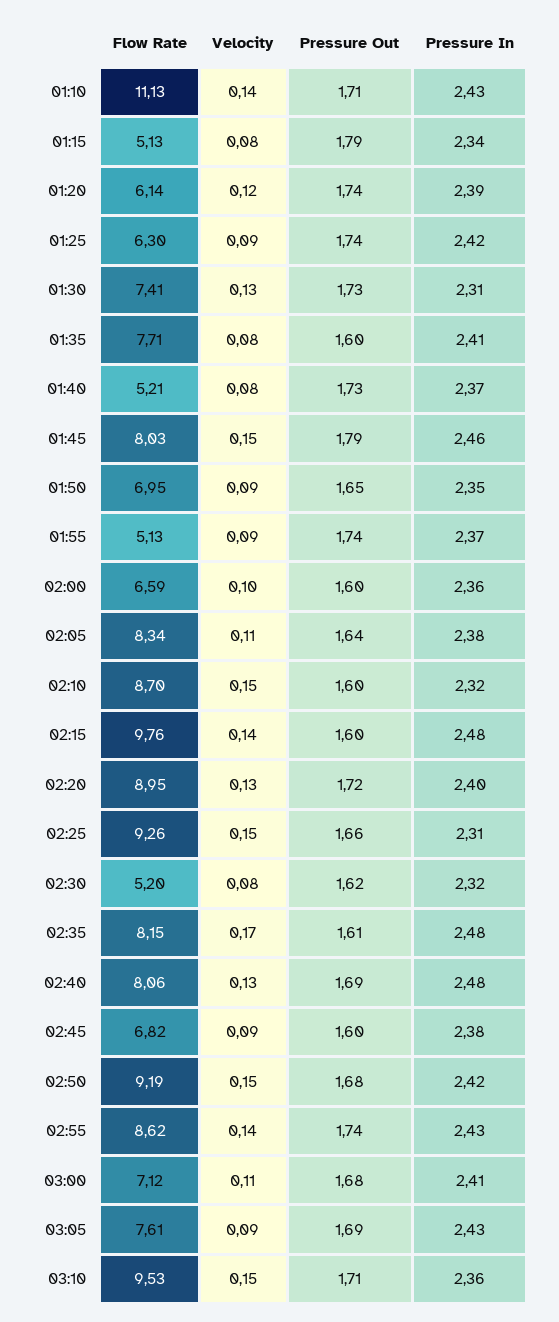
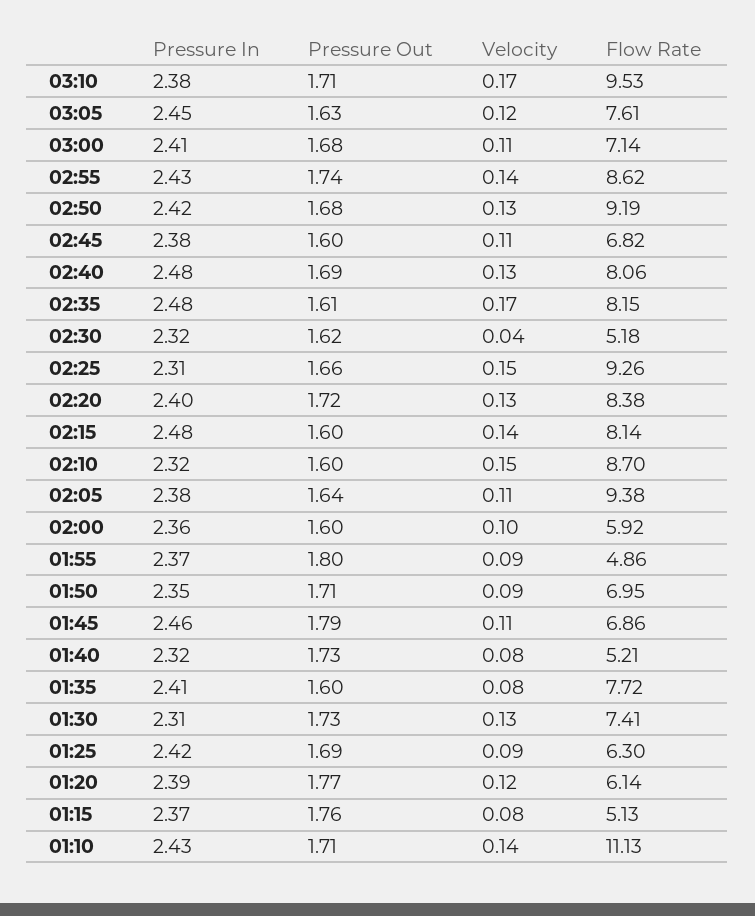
  {
    "Flow Rate": {
      "01:10": 11.13,
      "01:15": 5.13,
      "01:20": 6.14,
      "01:25": 6.3,
      "01:30": 7.41,
-     "01:35": 7.71,
+     "01:35": 7.72,
      "01:40": 5.21,
-     "01:45": 8.03,
+     "01:45": 6.86,
      "01:50": 6.95,
-     "01:55": 5.13,
+     "01:55": 4.86,
-     "02:00": 6.59,
+     "02:00": 5.92,
-     "02:05": 8.34,
+     "02:05": 9.38,
      "02:10": 8.7,
-     "02:15": 9.76,
+     "02:15": 8.14,
-     "02:20": 8.95,
+     "02:20": 8.38,
      "02:25": 9.26,
-     "02:30": 5.2,
+     "02:30": 5.18,
      "02:35": 8.15,
      "02:40": 8.06,
      "02:45": 6.82,
      "02:50": 9.19,
      "02:55": 8.62,
-     "03:00": 7.12,
+     "03:00": 7.14,
      "03:05": 7.61,
      "03:10": 9.53
    },
    "Velocity": {
      "01:10": 0.14,
      "01:15": 0.08,
      "01:20": 0.12,
      "01:25": 0.09,
      "01:30": 0.13,
      "01:35": 0.08,
      "01:40": 0.08,
-     "01:45": 0.15,
+     "01:45": 0.11,
      "01:50": 0.09,
      "01:55": 0.09,
      "02:00": 0.1,
      "02:05": 0.11,
      "02:10": 0.15,
      "02:15": 0.14,
      "02:20": 0.13,
      "02:25": 0.15,
-     "02:30": 0.08,
+     "02:30": 0.04,
      "02:35": 0.17,
      "02:40": 0.13,
-     "02:45": 0.09,
+     "02:45": 0.11,
-     "02:50": 0.15,
+     "02:50": 0.13,
      "02:55": 0.14,
      "03:00": 0.11,
-     "03:05": 0.09,
+     "03:05": 0.12,
-     "03:10": 0.15
+     "03:10": 0.17
    },
    "Pressure Out": {
      "01:10": 1.71,
-     "01:15": 1.79,
+     "01:15": 1.76,
-     "01:20": 1.74,
+     "01:20": 1.77,
-     "01:25": 1.74,
+     "01:25": 1.69,
      "01:30": 1.73,
      "01:35": 1.6,
      "01:40": 1.73,
      "01:45": 1.79,
-     "01:50": 1.65,
+     "01:50": 1.71,
-     "01:55": 1.74,
+     "01:55": 1.8,
      "02:00": 1.6,
      "02:05": 1.64,
      "02:10": 1.6,
      "02:15": 1.6,
      "02:20": 1.72,
      "02:25": 1.66,
      "02:30": 1.62,
      "02:35": 1.61,
      "02:40": 1.69,
      "02:45": 1.6,
      "02:50": 1.68,
      "02:55": 1.74,
      "03:00": 1.68,
-     "03:05": 1.69,
+     "03:05": 1.63,
      "03:10": 1.71
    },
    "Pressure In": {
      "01:10": 2.43,
-     "01:15": 2.34,
+     "01:15": 2.37,
      "01:20": 2.39,
      "01:25": 2.42,
      "01:30": 2.31,
      "01:35": 2.41,
-     "01:40": 2.37,
+     "01:40": 2.32,
      "01:45": 2.46,
      "01:50": 2.35,
      "01:55": 2.37,
      "02:00": 2.36,
      "02:05": 2.38,
      "02:10": 2.32,
      "02:15": 2.48,
      "02:20": 2.4,
      "02:25": 2.31,
      "02:30": 2.32,
      "02:35": 2.48,
      "02:40": 2.48,
      "02:45": 2.38,
      "02:50": 2.42,
      "02:55": 2.43,
      "03:00": 2.41,
-     "03:05": 2.43,
+     "03:05": 2.45,
-     "03:10": 2.36
+     "03:10": 2.38
    }
  }

